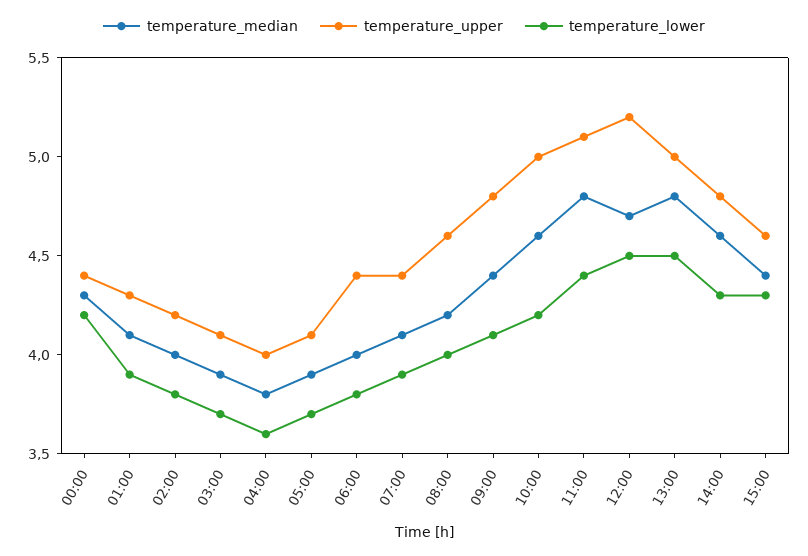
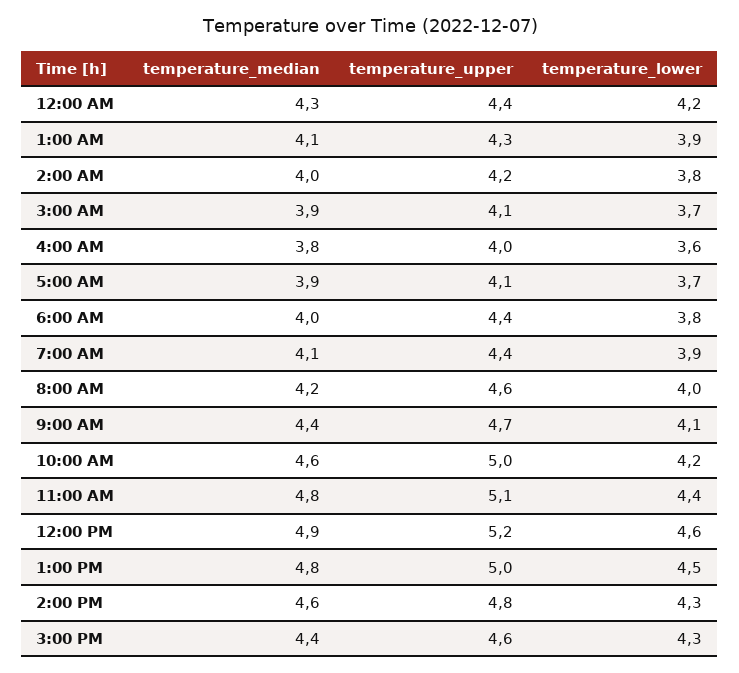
  {
    "temperature_median": {
      "00:00": 4.3,
      "01:00": 4.1,
      "02:00": 4,
      "03:00": 3.9,
      "04:00": 3.8,
      "05:00": 3.9,
      "06:00": 4,
      "07:00": 4.1,
      "08:00": 4.2,
      "09:00": 4.4,
      "10:00": 4.6,
      "11:00": 4.8,
-     "12:00": 4.7,
+     "12:00": 4.9,
      "13:00": 4.8,
      "14:00": 4.6,
      "15:00": 4.4
    },
    "temperature_upper": {
      "00:00": 4.4,
      "01:00": 4.3,
      "02:00": 4.2,
      "03:00": 4.1,
      "04:00": 4,
      "05:00": 4.1,
      "06:00": 4.4,
      "07:00": 4.4,
      "08:00": 4.6,
-     "09:00": 4.8,
+     "09:00": 4.7,
      "10:00": 5,
      "11:00": 5.1,
      "12:00": 5.2,
      "13:00": 5,
      "14:00": 4.8,
      "15:00": 4.6
    },
    "temperature_lower": {
      "00:00": 4.2,
      "01:00": 3.9,
      "02:00": 3.8,
      "03:00": 3.7,
      "04:00": 3.6,
      "05:00": 3.7,
      "06:00": 3.8,
      "07:00": 3.9,
      "08:00": 4,
      "09:00": 4.1,
      "10:00": 4.2,
      "11:00": 4.4,
-     "12:00": 4.5,
+     "12:00": 4.6,
      "13:00": 4.5,
      "14:00": 4.3,
      "15:00": 4.3
    }
  }

